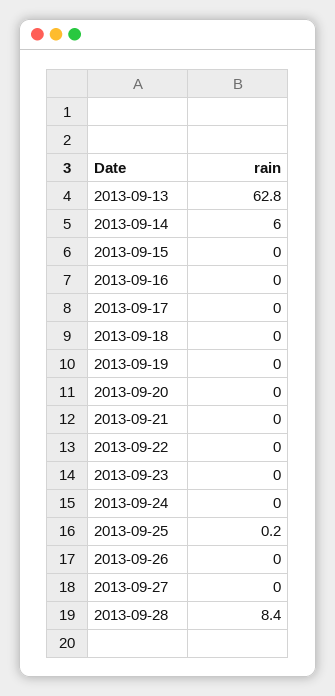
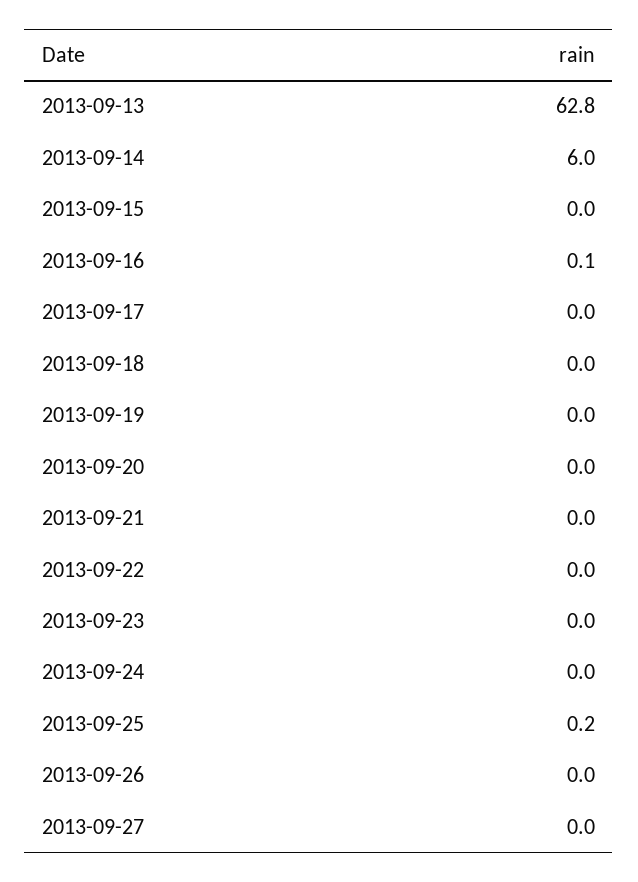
  {
    "2013-09-13": 62.8,
    "2013-09-14": 6,
    "2013-09-15": 0,
-   "2013-09-16": 0,
+   "2013-09-16": 0.1,
    "2013-09-17": 0,
    "2013-09-18": 0,
    "2013-09-19": 0,
    "2013-09-20": 0,
    "2013-09-21": 0,
    "2013-09-22": 0,
    "2013-09-23": 0,
    "2013-09-24": 0,
    "2013-09-25": 0.2,
    "2013-09-26": 0,
-   "2013-09-27": 0,
+   "2013-09-27": 0
-   "2013-09-28": 8.4
  }

